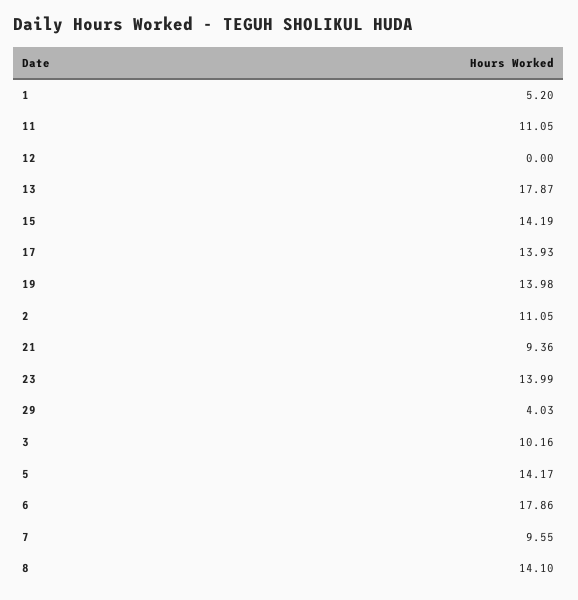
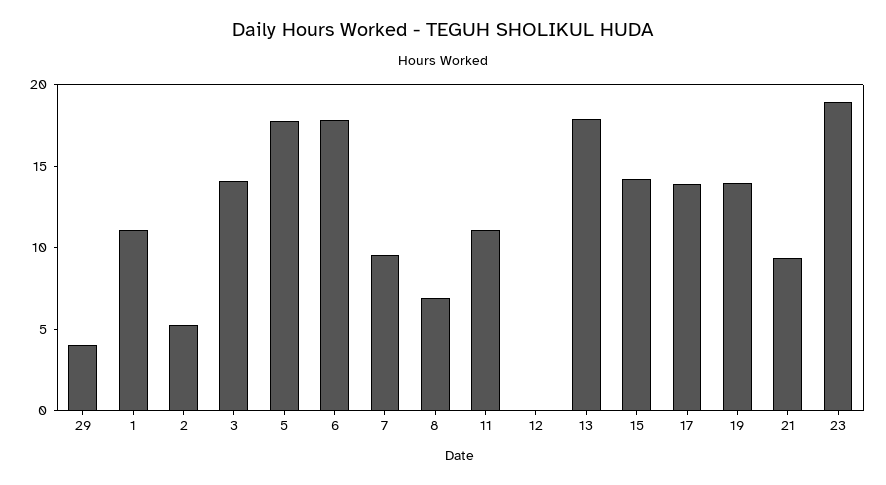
  {
-   "1": 5.2,
+   "1": 11,
    "11": 11.05,
    "12": 0,
    "13": 17.87,
    "15": 14.19,
    "17": 13.93,
    "19": 13.98,
-   "2": 11.05,
+   "2": 5,
    "21": 9.36,
-   "23": 13.99,
+   "23": 19,
    "29": 4.03,
-   "3": 10.16,
+   "3": 14,
-   "5": 14.17,
+   "5": 18,
    "6": 17.86,
    "7": 9.55,
-   "8": 14.1
+   "8": 7
  }

